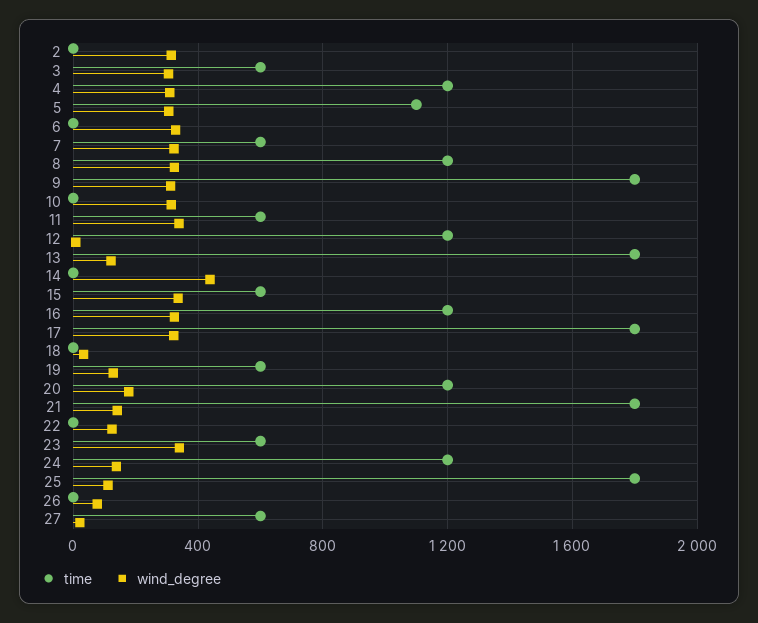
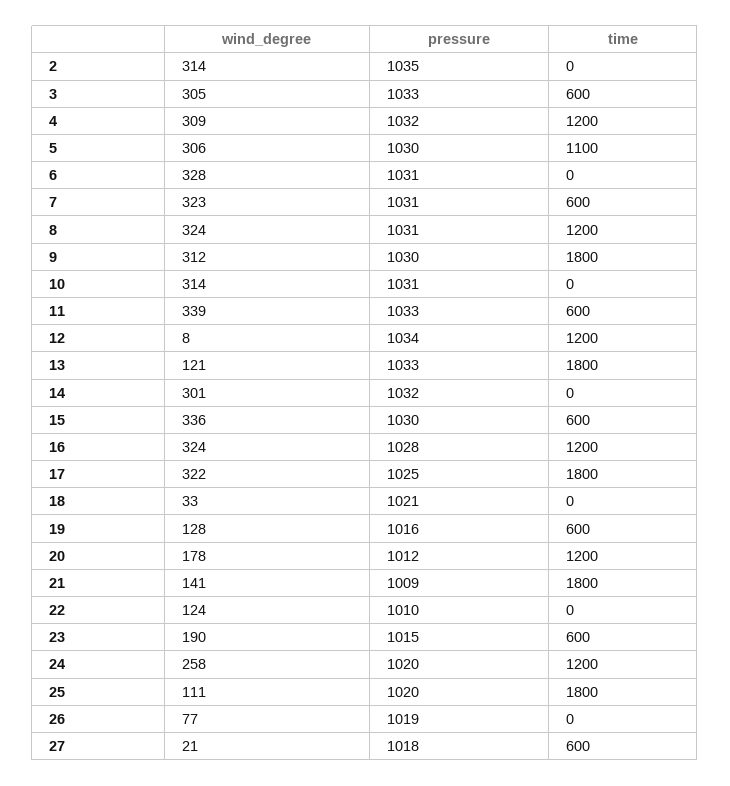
  {
    "time": {
      "2": 0,
      "3": 600,
      "4": 1200,
      "5": 1100,
      "6": 0,
      "7": 600,
      "8": 1200,
      "9": 1800,
      "10": 0,
      "11": 600,
      "12": 1200,
      "13": 1800,
      "14": 0,
      "15": 600,
      "16": 1200,
      "17": 1800,
      "18": 0,
      "19": 600,
      "20": 1200,
      "21": 1800,
      "22": 0,
      "23": 600,
      "24": 1200,
      "25": 1800,
      "26": 0,
      "27": 600
    },
    "wind_degree": {
      "2": 314,
      "3": 305,
      "4": 309,
      "5": 306,
      "6": 328,
      "7": 323,
      "8": 324,
      "9": 312,
      "10": 314,
      "11": 339,
      "12": 8,
      "13": 121,
-     "14": 450,
+     "14": 301,
      "15": 336,
      "16": 324,
      "17": 322,
      "18": 33,
      "19": 128,
      "20": 178,
      "21": 141,
      "22": 124,
-     "23": 350,
+     "23": 190,
-     "24": 150,
+     "24": 258,
      "25": 111,
      "26": 77,
      "27": 21
-   }
+   },
+   "pressure": {
+     "2": 1035,
+     "3": 1033,
+     "4": 1032,
+     "5": 1030,
+     "6": 1031,
+     "7": 1031,
+     "8": 1031,
+     "9": 1030,
+     "10": 1031,
+     "11": 1033,
+     "12": 1034,
+     "13": 1033,
+     "14": 1032,
+     "15": 1030,
+     "16": 1028,
+     "17": 1025,
+     "18": 1021,
+     "19": 1016,
+     "20": 1012,
+     "21": 1009,
+     "22": 1010,
+     "23": 1015,
+     "24": 1020,
+     "25": 1020,
+     "26": 1019,
+     "27": 1018
+   }
  }

